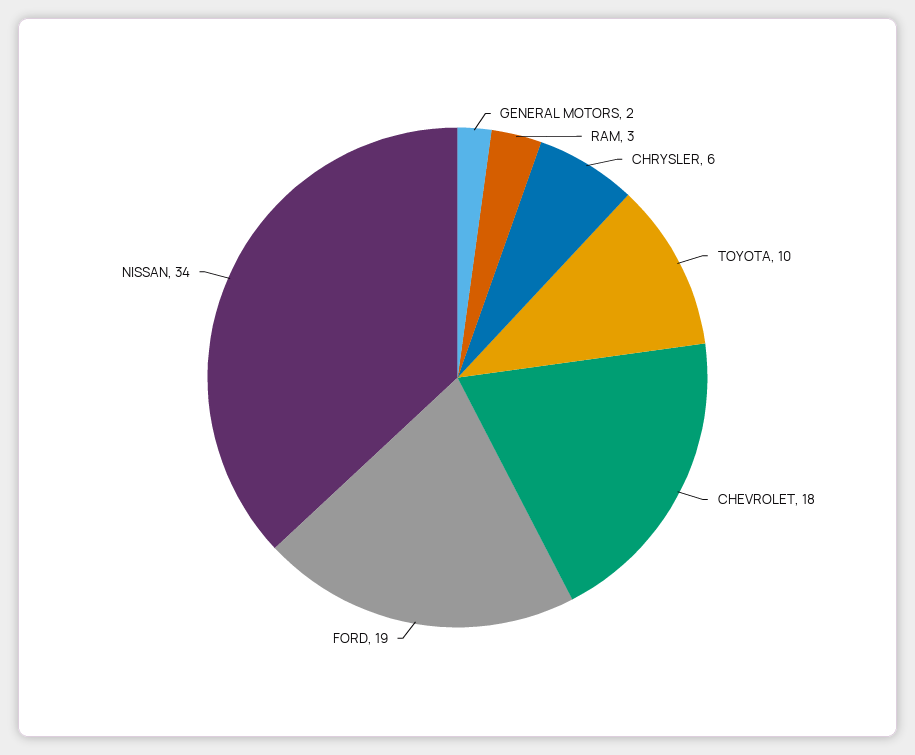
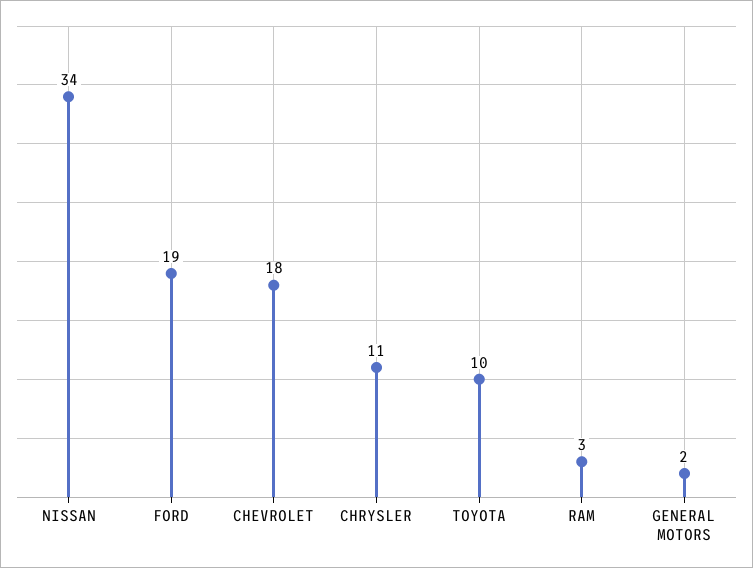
  {
    "GENERAL MOTORS": 2,
    "RAM": 3,
-   "CHRYSLER": 6,
+   "CHRYSLER": 11,
    "TOYOTA": 10,
    "CHEVROLET": 18,
    "FORD": 19,
    "NISSAN": 34
  }

